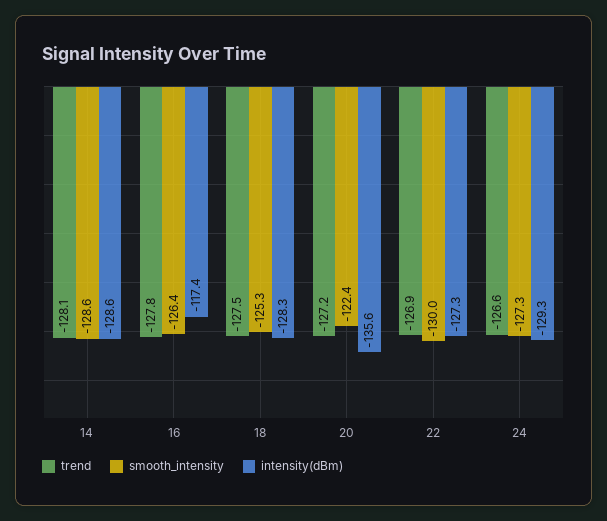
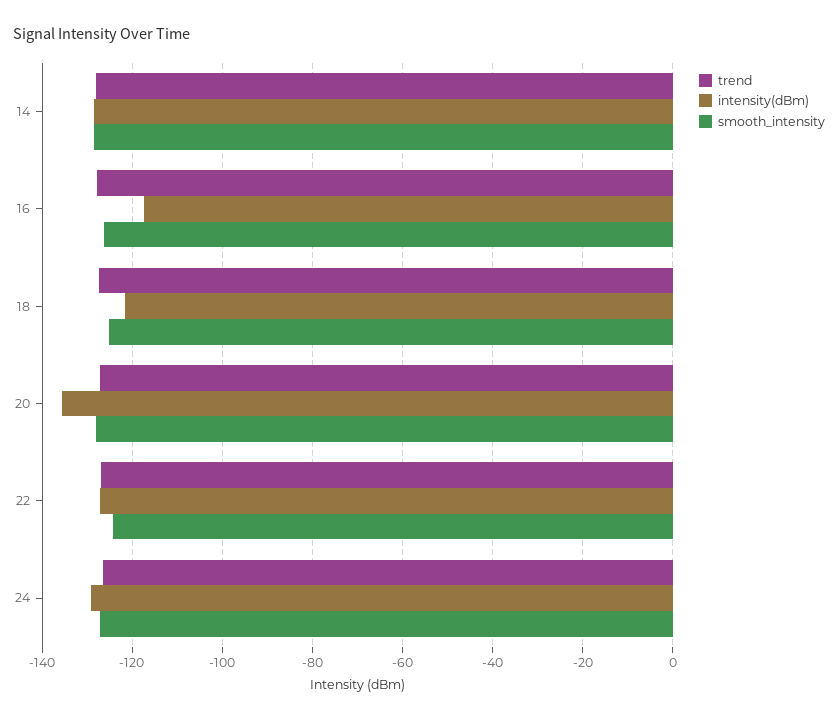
  {
    "trend": {
      "14": -128.1,
      "16": -127.8,
      "18": -127.5,
      "20": -127.2,
      "22": -126.9,
      "24": -126.6
    },
    "smooth_intensity": {
      "14": -128.6,
      "16": -126.4,
      "18": -125.3,
-     "20": -122.4,
+     "20": -128,
-     "22": -130,
+     "22": -124,
      "24": -127.3
    },
    "intensity(dBm)": {
      "14": -128.6,
      "16": -117.4,
-     "18": -128.3,
+     "18": -122,
      "20": -135.6,
      "22": -127.3,
      "24": -129.3
    }
  }

